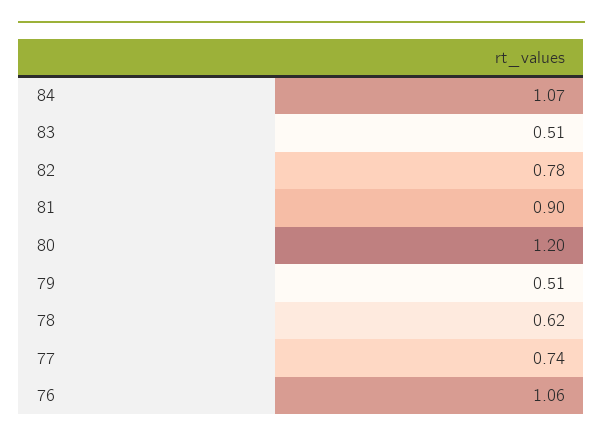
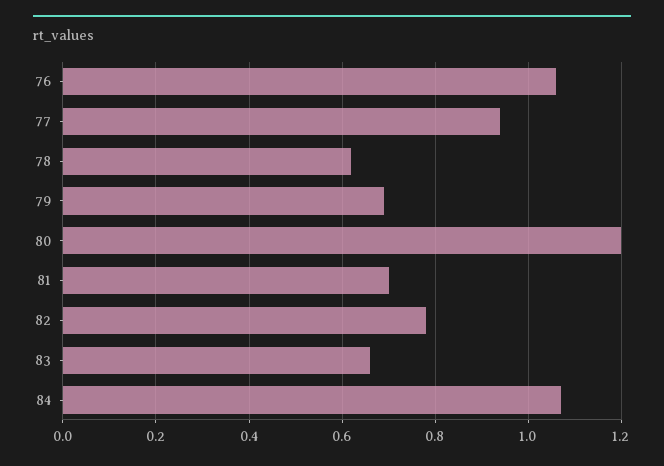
  {
    "84": 1.07,
-   "83": 0.51,
+   "83": 0.65,
    "82": 0.78,
-   "81": 0.9,
+   "81": 0.7,
    "80": 1.2,
-   "79": 0.51,
+   "79": 0.7,
    "78": 0.62,
-   "77": 0.74,
+   "77": 0.95,
    "76": 1.06
  }

